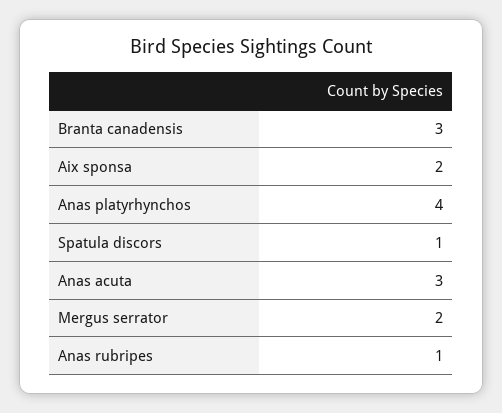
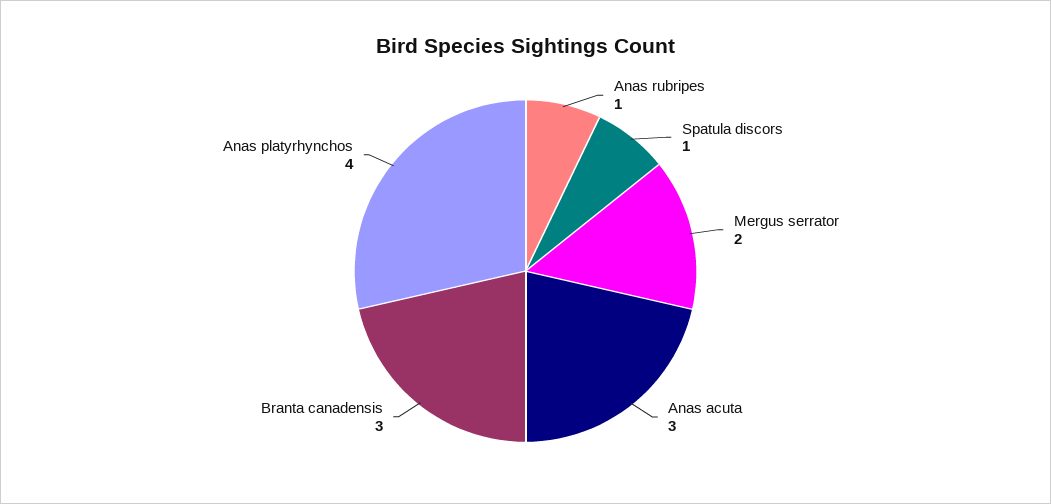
  {
    "Branta canadensis": 3,
-   "Aix sponsa": 2,
    "Anas platyrhynchos": 4,
    "Spatula discors": 1,
    "Anas acuta": 3,
    "Mergus serrator": 2,
    "Anas rubripes": 1
  }

